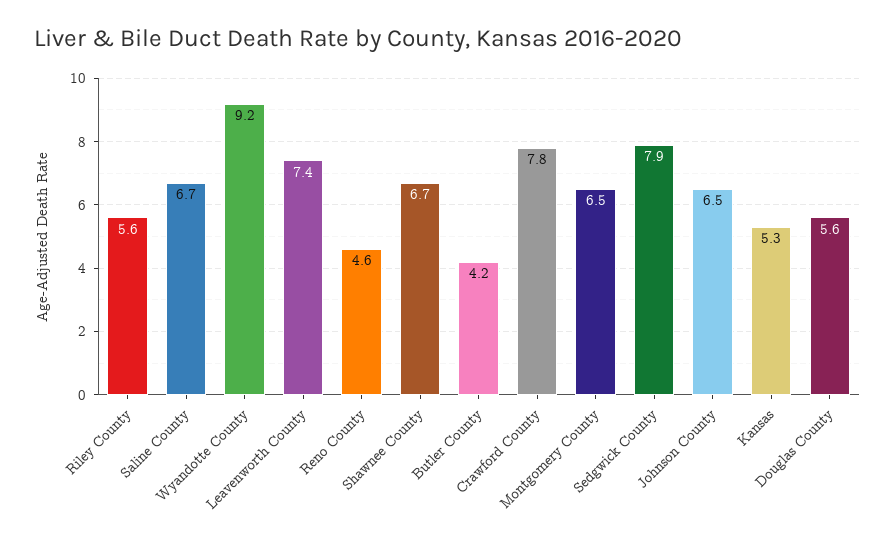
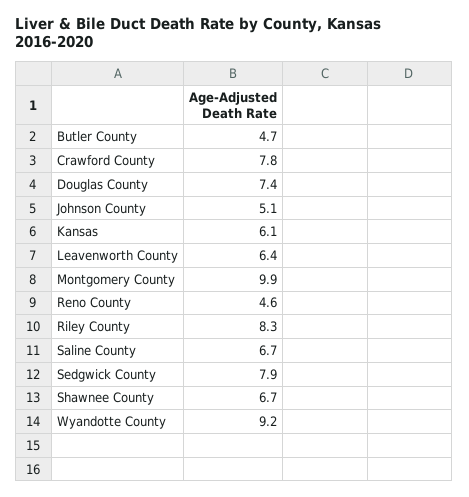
  {
-   "Riley County": 5.6,
+   "Riley County": 8.3,
    "Saline County": 6.7,
    "Wyandotte County": 9.2,
-   "Leavenworth County": 7.4,
+   "Leavenworth County": 6.4,
    "Reno County": 4.6,
    "Shawnee County": 6.7,
-   "Butler County": 4.2,
+   "Butler County": 4.7,
    "Crawford County": 7.8,
-   "Montgomery County": 6.5,
+   "Montgomery County": 9.9,
    "Sedgwick County": 7.9,
-   "Johnson County": 6.5,
+   "Johnson County": 5.1,
-   "Kansas": 5.3,
+   "Kansas": 6.1,
-   "Douglas County": 5.6
+   "Douglas County": 7.4
  }

